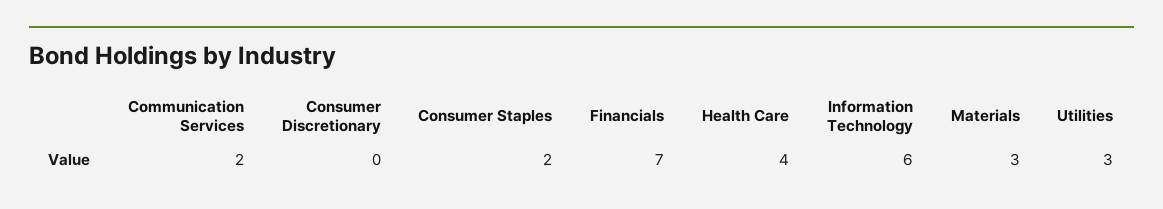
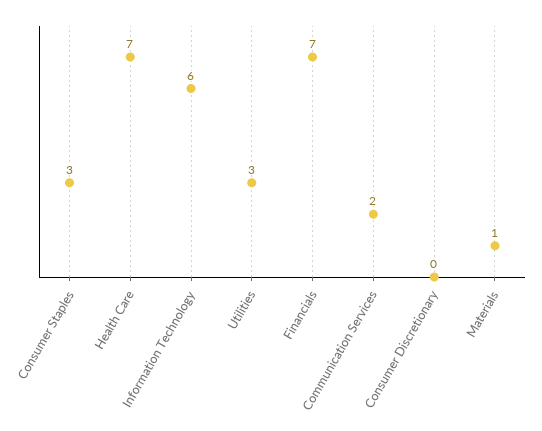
  {
    "Communication Services": 2,
    "Consumer Discretionary": 0,
-   "Consumer Staples": 2,
+   "Consumer Staples": 3,
    "Financials": 7,
-   "Health Care": 4,
+   "Health Care": 7,
    "Information Technology": 6,
-   "Materials": 3,
+   "Materials": 1,
    "Utilities": 3
  }

